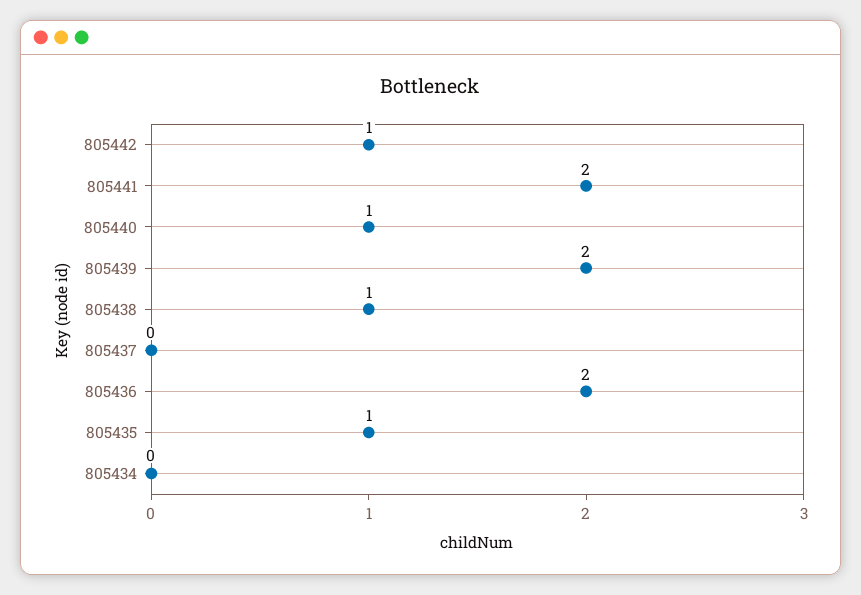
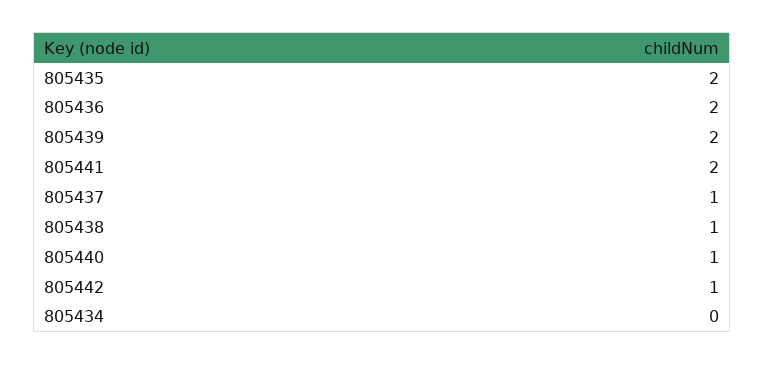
  {
    "805442": 1,
    "805441": 2,
    "805440": 1,
    "805439": 2,
    "805438": 1,
-   "805437": 0,
+   "805437": 1,
    "805436": 2,
-   "805435": 1,
+   "805435": 2,
    "805434": 0
  }

